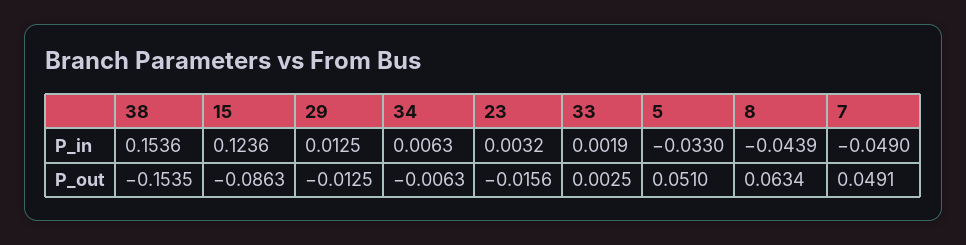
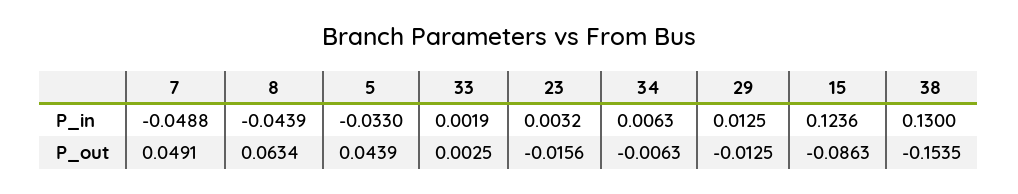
  {
    "38": {
-     "P_in": 0.1536,
+     "P_in": 0.13,
      "P_out": -0.1535
    },
    "15": {
      "P_in": 0.1236,
      "P_out": -0.0863
    },
    "29": {
      "P_in": 0.0125,
      "P_out": -0.0125
    },
    "34": {
      "P_in": 0.0063,
      "P_out": -0.0063
    },
    "23": {
      "P_in": 0.0032,
      "P_out": -0.0156
    },
    "33": {
      "P_in": 0.0019,
      "P_out": 0.0025
    },
    "5": {
      "P_in": -0.033,
-     "P_out": 0.051
+     "P_out": 0.0439
    },
    "8": {
      "P_in": -0.0439,
      "P_out": 0.0634
    },
    "7": {
-     "P_in": -0.049,
+     "P_in": -0.0488,
      "P_out": 0.0491
    }
  }

